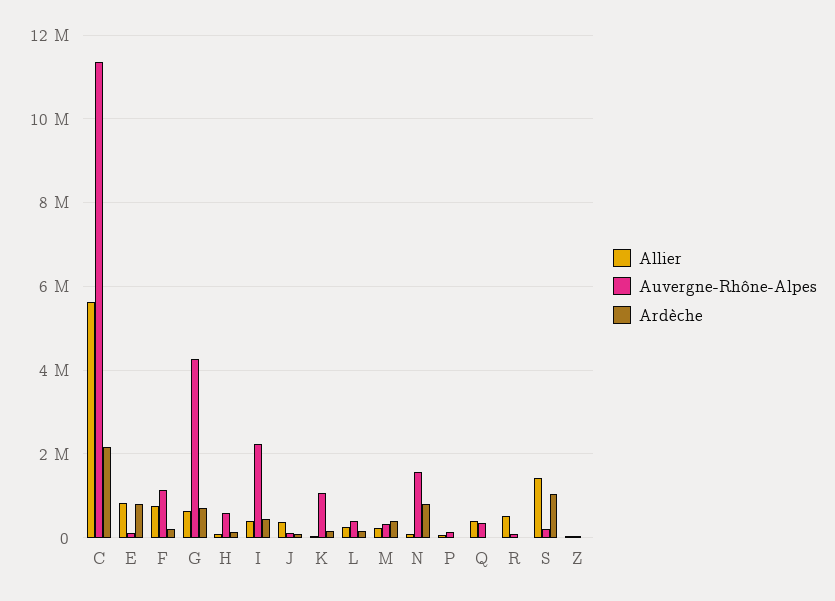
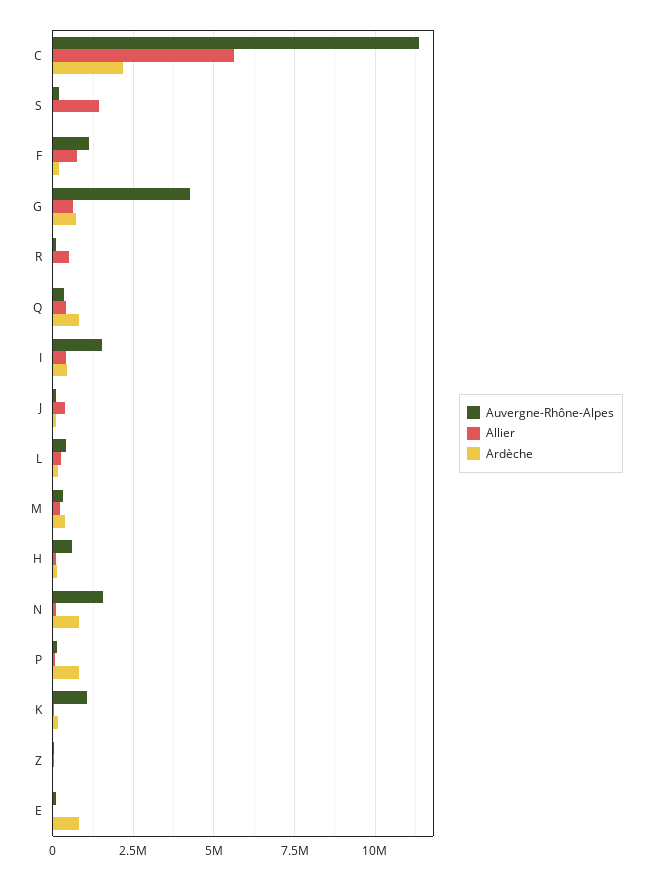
  {
    "Allier": {
      "C": 5600000,
-     "E": 800000,
+     "E": 0,
      "F": 800000,
      "G": 600000,
      "H": 0,
      "I": 400000,
      "J": 400000,
      "K": 0,
      "L": 200000,
      "M": 200000,
      "N": 0,
      "P": 0,
      "Q": 400000,
      "R": 600000,
      "S": 1400000,
      "Z": 0
    },
    "Auvergne-Rhône-Alpes": {
      "C": 11400000,
      "E": 0,
      "F": 1200000,
      "G": 4200000,
      "H": 600000,
-     "I": 2200000,
+     "I": 1500000,
      "J": 200000,
      "K": 1000000,
      "L": 400000,
      "M": 400000,
      "N": 1600000,
      "P": 200000,
      "Q": 400000,
      "R": 0,
      "S": 200000,
      "Z": 0
    },
    "Ardèche": {
      "C": 2200000,
      "E": 800000,
      "F": 200000,
      "G": 800000,
      "H": 200000,
      "I": 400000,
      "J": 0,
      "K": 200000,
      "L": 200000,
      "M": 400000,
      "N": 800000,
-     "P": 0,
+     "P": 750000,
-     "Q": 0,
+     "Q": 750000,
      "R": 0,
-     "S": 1000000,
+     "S": 0,
      "Z": 0
    }
  }

